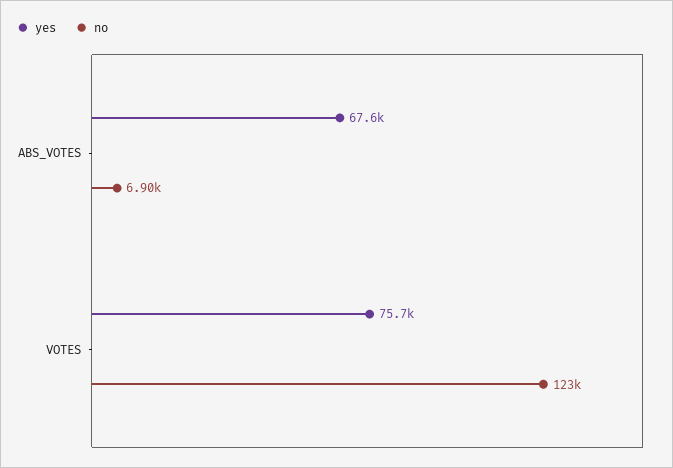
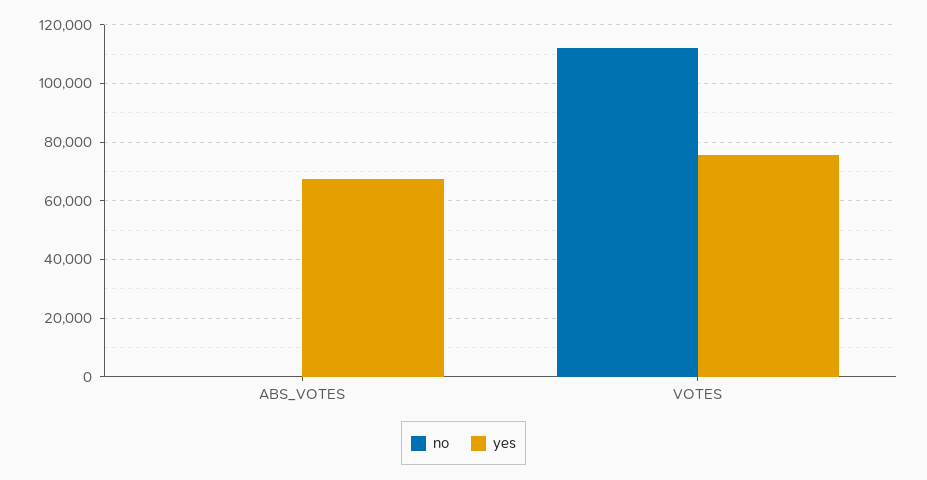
  {
    "yes": {
      "ABS_VOTES": 67600,
      "VOTES": 75700
    },
    "no": {
-     "ABS_VOTES": 6900,
+     "ABS_VOTES": 0,
-     "VOTES": 123000
+     "VOTES": 112500
    }
  }

